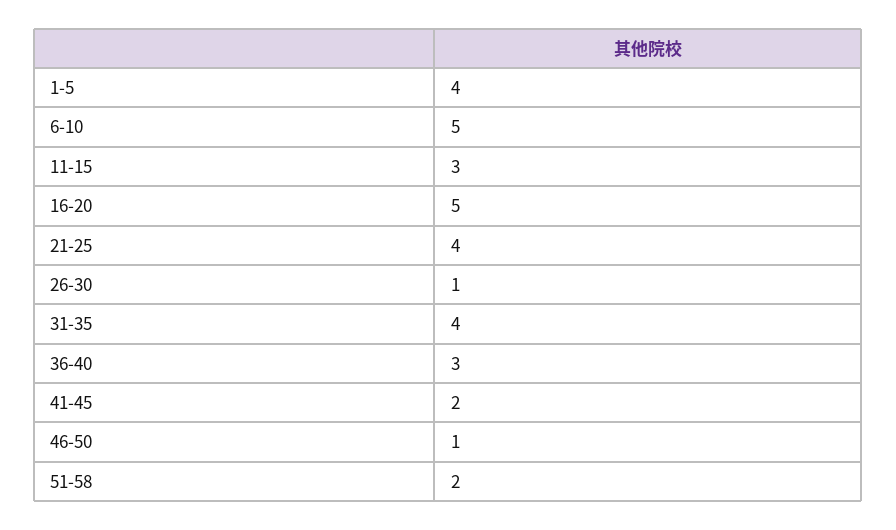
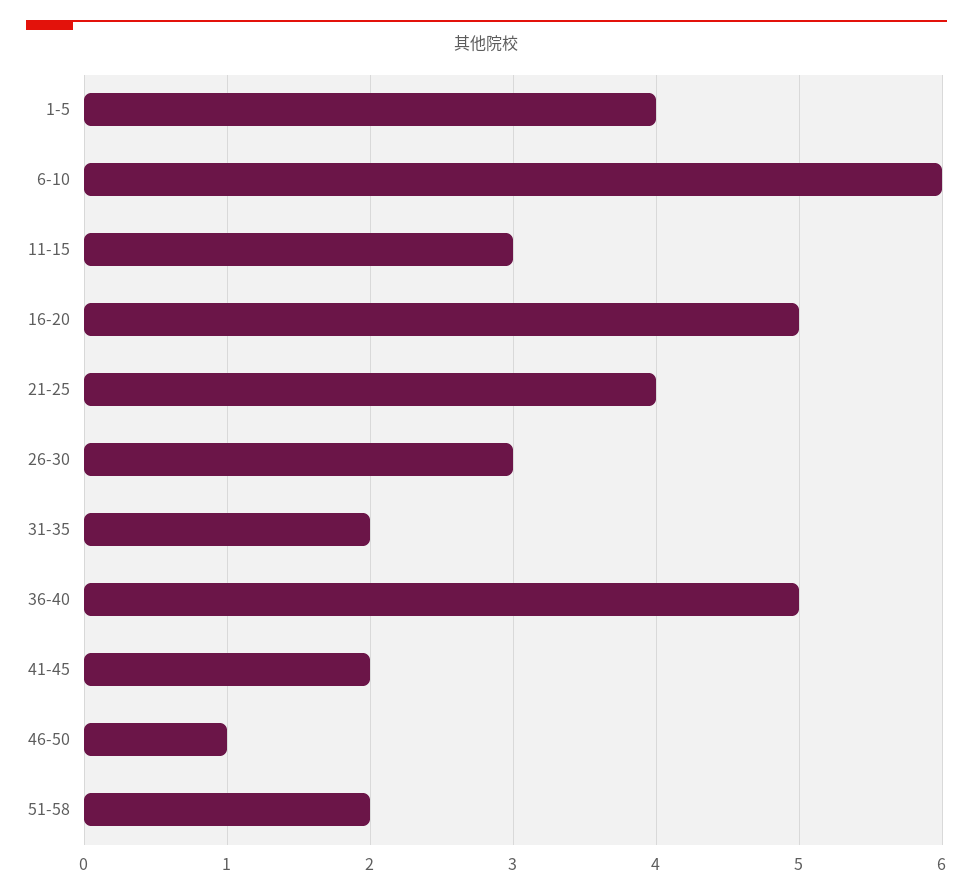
  {
    "1-5": 4,
-   "6-10": 5,
+   "6-10": 6,
    "11-15": 3,
    "16-20": 5,
    "21-25": 4,
-   "26-30": 1,
+   "26-30": 3,
-   "31-35": 4,
+   "31-35": 2,
-   "36-40": 3,
+   "36-40": 5,
    "41-45": 2,
    "46-50": 1,
    "51-58": 2
  }

